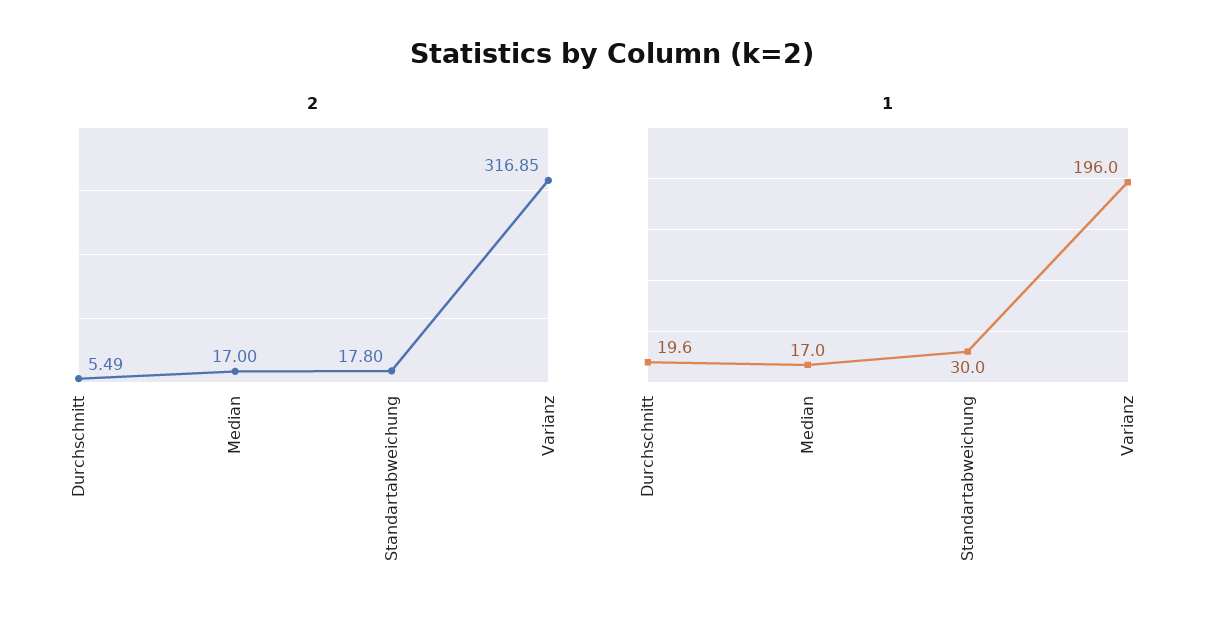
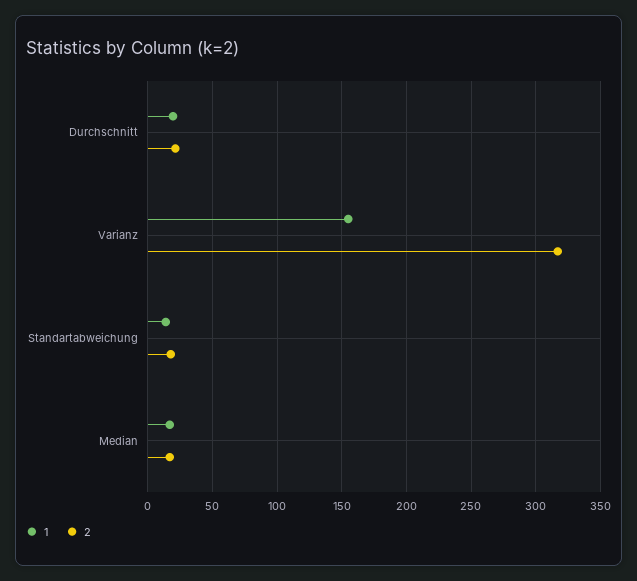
  {
    "2": {
-     "Durchschnitt": 5.49,
+     "Durchschnitt": 20,
      "Median": 17,
      "Standartabweichung": 17.8,
      "Varianz": 316.85
    },
    "1": {
      "Durchschnitt": 19.6,
      "Median": 17,
-     "Standartabweichung": 30,
+     "Standartabweichung": 15,
-     "Varianz": 196
+     "Varianz": 155
    }
  }

